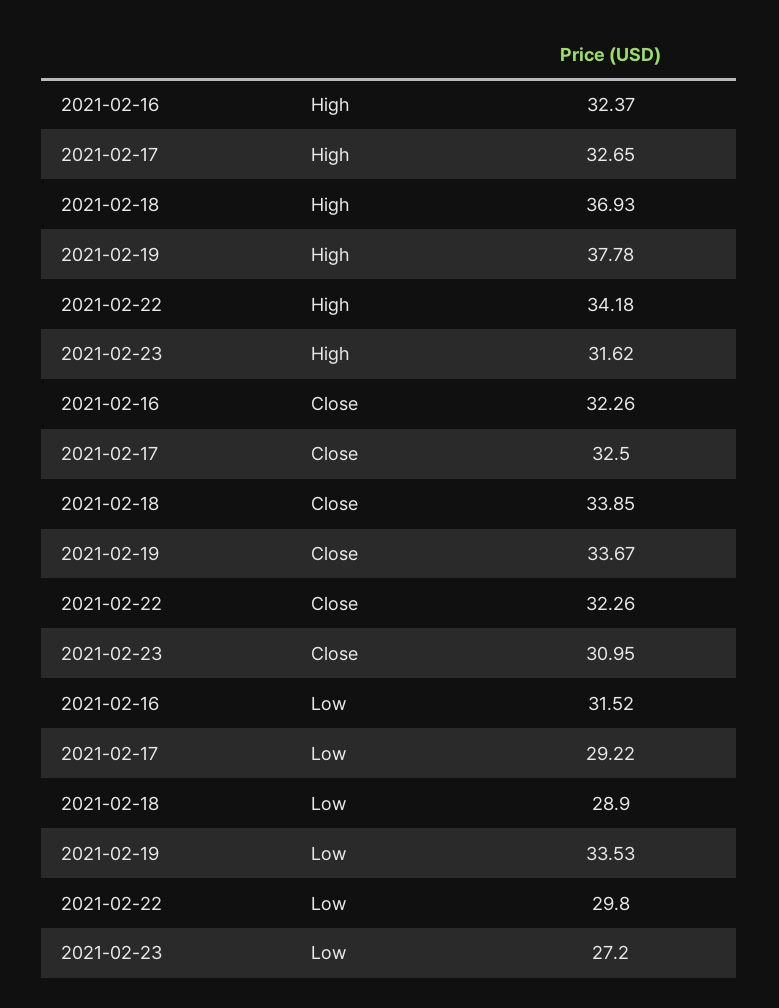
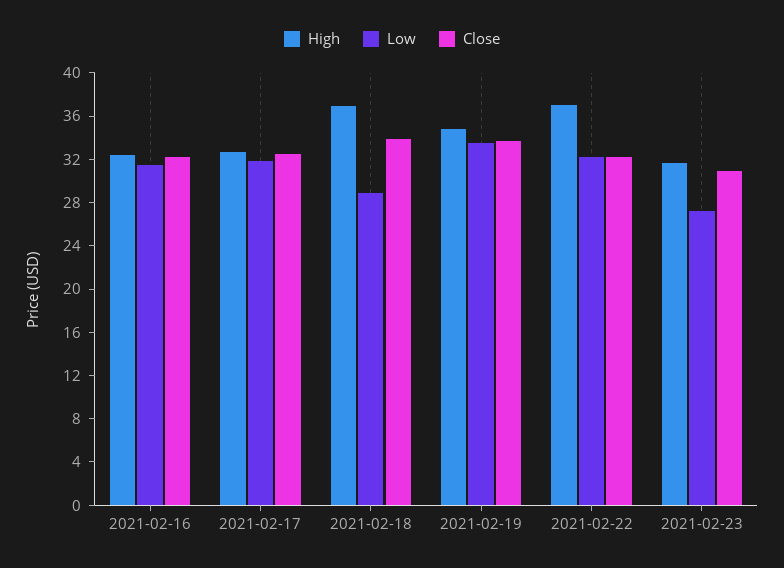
  {
    "High": {
      "2021-02-16": 32.37,
      "2021-02-17": 32.65,
      "2021-02-18": 36.93,
-     "2021-02-19": 37.78,
+     "2021-02-19": 35,
-     "2021-02-22": 34.18,
+     "2021-02-22": 37,
      "2021-02-23": 31.62
    },
    "Close": {
      "2021-02-16": 32.26,
      "2021-02-17": 32.5,
      "2021-02-18": 33.85,
      "2021-02-19": 33.67,
      "2021-02-22": 32.26,
      "2021-02-23": 30.95
    },
    "Low": {
      "2021-02-16": 31.52,
-     "2021-02-17": 29.22,
+     "2021-02-17": 32,
      "2021-02-18": 28.9,
      "2021-02-19": 33.53,
-     "2021-02-22": 29.8,
+     "2021-02-22": 32,
      "2021-02-23": 27.2
    }
  }

